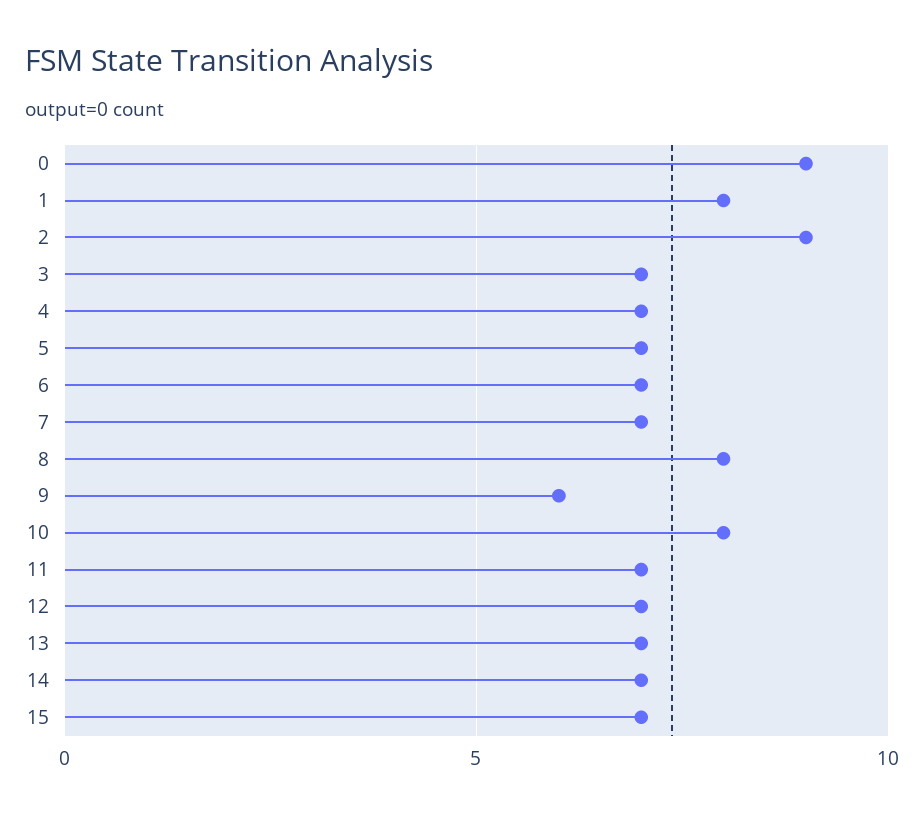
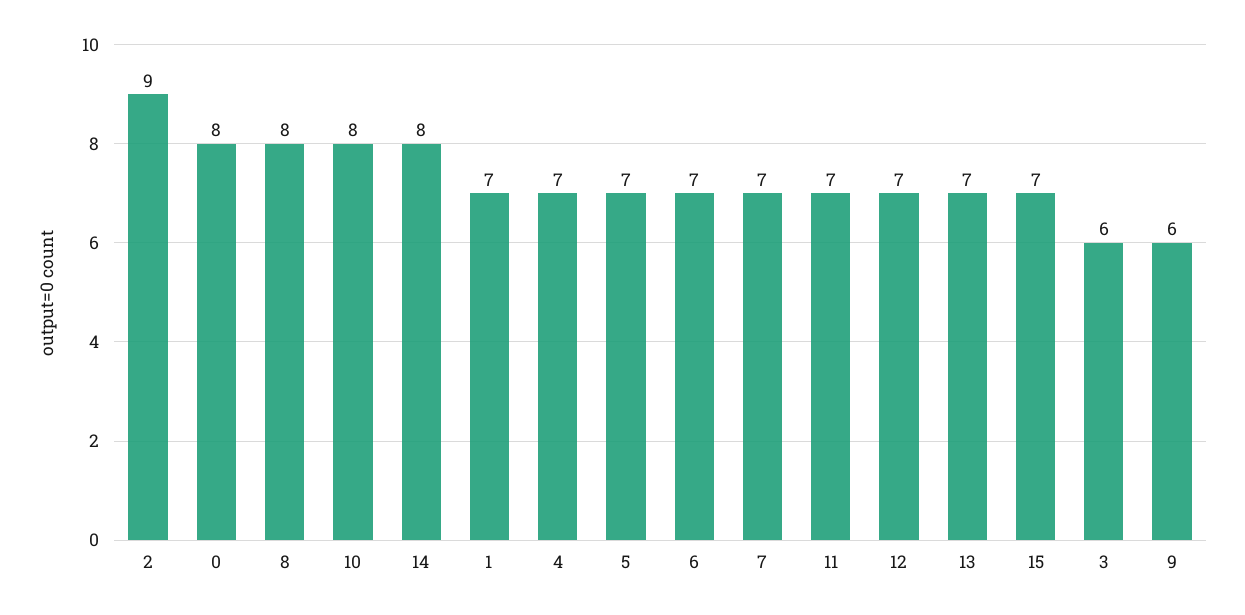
  {
-   "0": 9,
+   "0": 8,
-   "1": 8,
+   "1": 7,
    "2": 9,
-   "3": 7,
+   "3": 6,
    "4": 7,
    "5": 7,
    "6": 7,
    "7": 7,
    "8": 8,
    "9": 6,
    "10": 8,
    "11": 7,
    "12": 7,
    "13": 7,
-   "14": 7,
+   "14": 8,
    "15": 7
  }

